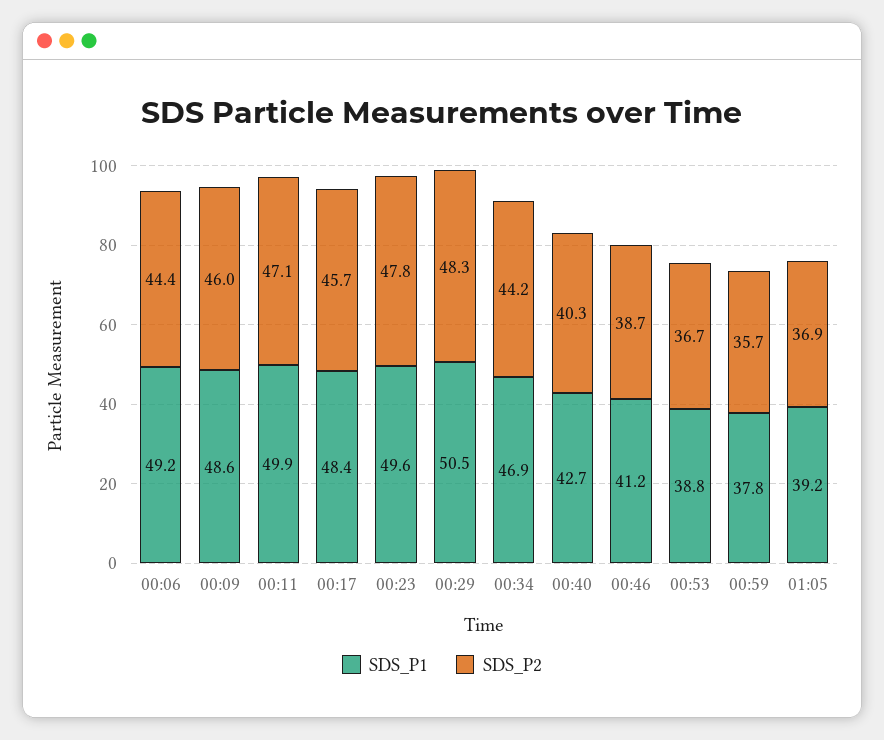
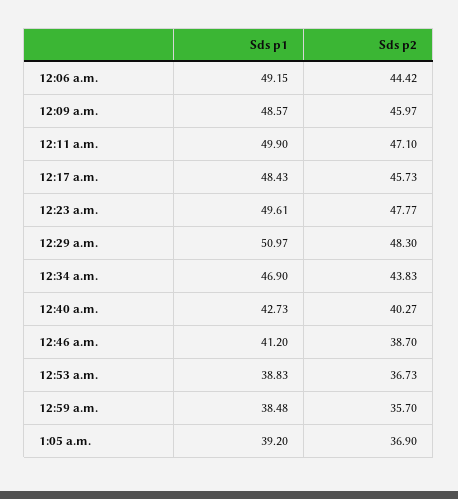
  {
    "SDS_P1": {
      "00:06": 49.15,
      "00:09": 48.57,
      "00:11": 49.9,
      "00:17": 48.43,
      "00:23": 49.61,
-     "00:29": 50.5,
+     "00:29": 50.97,
      "00:34": 46.9,
      "00:40": 42.73,
      "00:46": 41.2,
      "00:53": 38.83,
-     "00:59": 37.8,
+     "00:59": 38.48,
      "01:05": 39.2
    },
    "SDS_P2": {
      "00:06": 44.42,
      "00:09": 45.97,
      "00:11": 47.1,
      "00:17": 45.73,
      "00:23": 47.77,
      "00:29": 48.3,
-     "00:34": 44.2,
+     "00:34": 43.83,
      "00:40": 40.27,
      "00:46": 38.7,
      "00:53": 36.73,
      "00:59": 35.7,
      "01:05": 36.9
    }
  }

